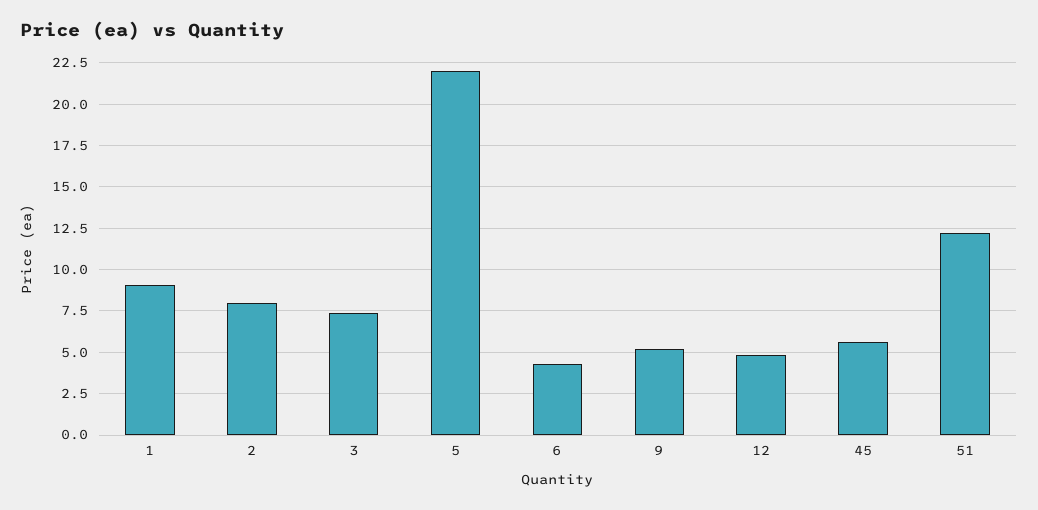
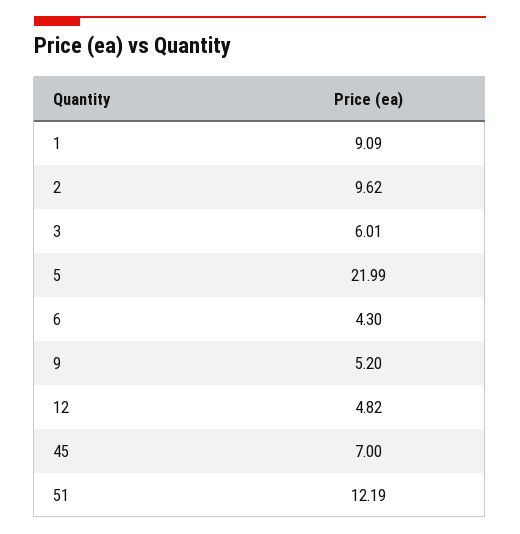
  {
    "1": 9.09,
-   "2": 8,
+   "2": 9.62,
-   "3": 7.5,
+   "3": 6.01,
    "5": 21.99,
    "6": 4.3,
    "9": 5.2,
    "12": 4.82,
-   "45": 5.5,
+   "45": 7,
    "51": 12.19
  }

